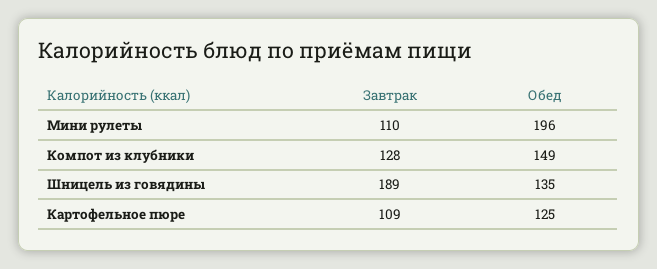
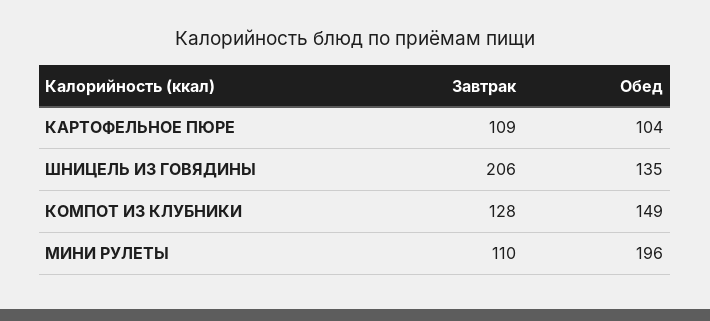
  {
    "Завтрак": {
      "Мини рулеты": 110,
      "Компот из клубники": 128,
-     "Шницель из говядины": 189,
+     "Шницель из говядины": 206,
      "Картофельное пюре": 109
    },
    "Обед": {
      "Мини рулеты": 196,
      "Компот из клубники": 149,
      "Шницель из говядины": 135,
-     "Картофельное пюре": 125
+     "Картофельное пюре": 104
    }
  }

